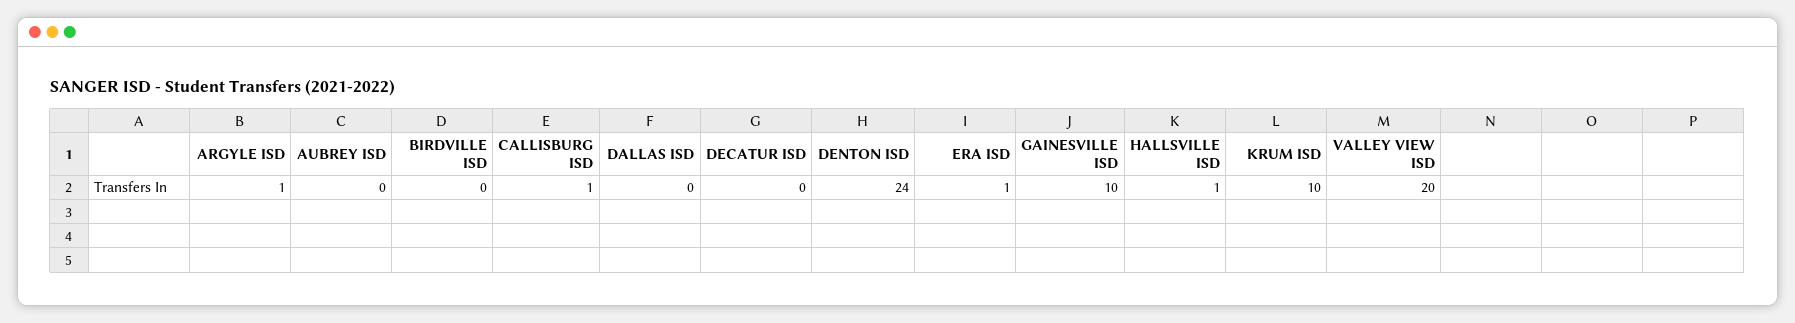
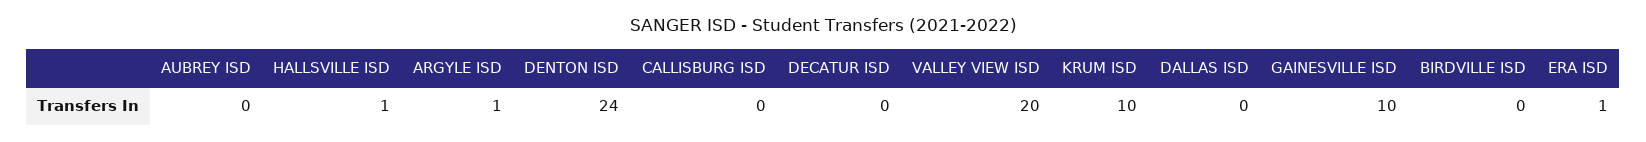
  {
    "ARGYLE ISD": 1,
    "AUBREY ISD": 0,
    "BIRDVILLE ISD": 0,
-   "CALLISBURG ISD": 1,
+   "CALLISBURG ISD": 0,
    "DALLAS ISD": 0,
    "DECATUR ISD": 0,
    "DENTON ISD": 24,
    "ERA ISD": 1,
    "GAINESVILLE ISD": 10,
    "HALLSVILLE ISD": 1,
    "KRUM ISD": 10,
    "VALLEY VIEW ISD": 20
  }

